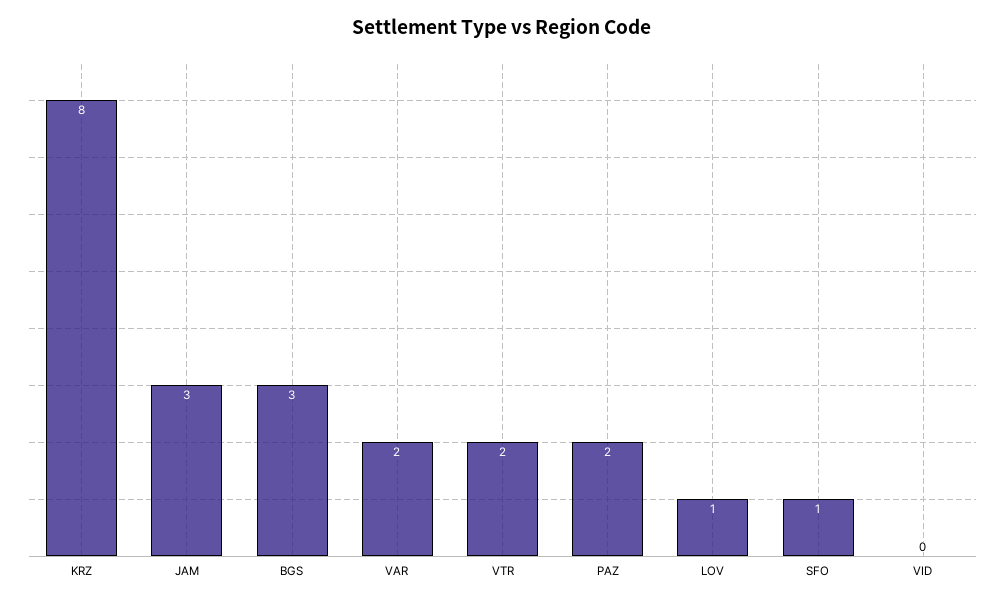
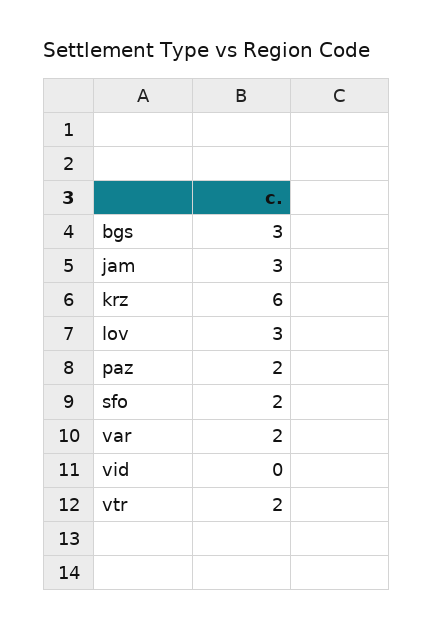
  {
-   "KRZ": 8,
+   "KRZ": 6,
    "JAM": 3,
    "BGS": 3,
    "VAR": 2,
    "VTR": 2,
    "PAZ": 2,
-   "LOV": 1,
+   "LOV": 3,
-   "SFO": 1,
+   "SFO": 2,
    "VID": 0
  }

